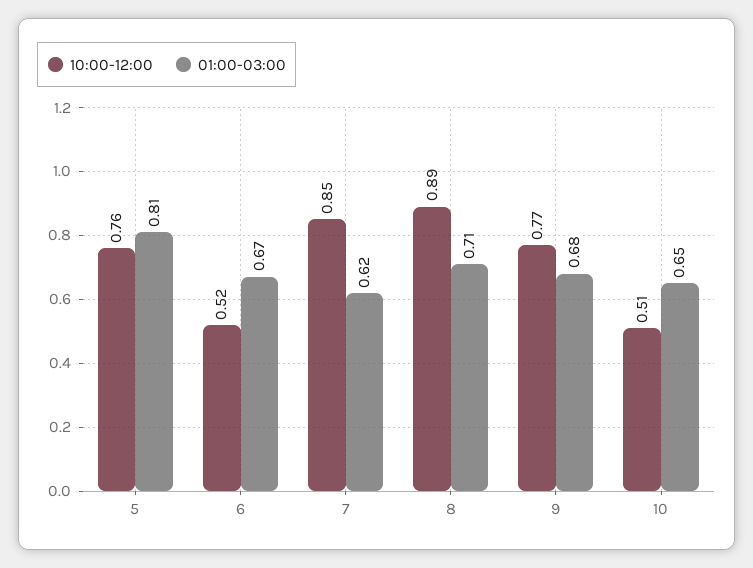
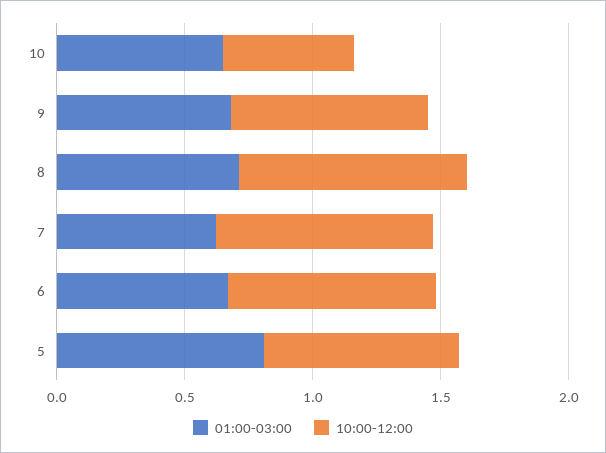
  {
    "10:00-12:00": {
      "5": 0.76,
-     "6": 0.52,
+     "6": 0.8,
      "7": 0.85,
      "8": 0.89,
      "9": 0.77,
      "10": 0.51
    },
    "01:00-03:00": {
      "5": 0.81,
      "6": 0.67,
      "7": 0.62,
      "8": 0.71,
      "9": 0.68,
      "10": 0.65
    }
  }

